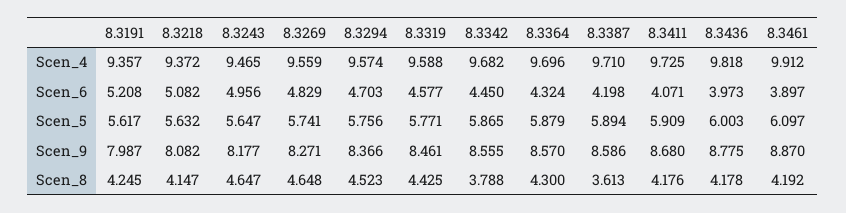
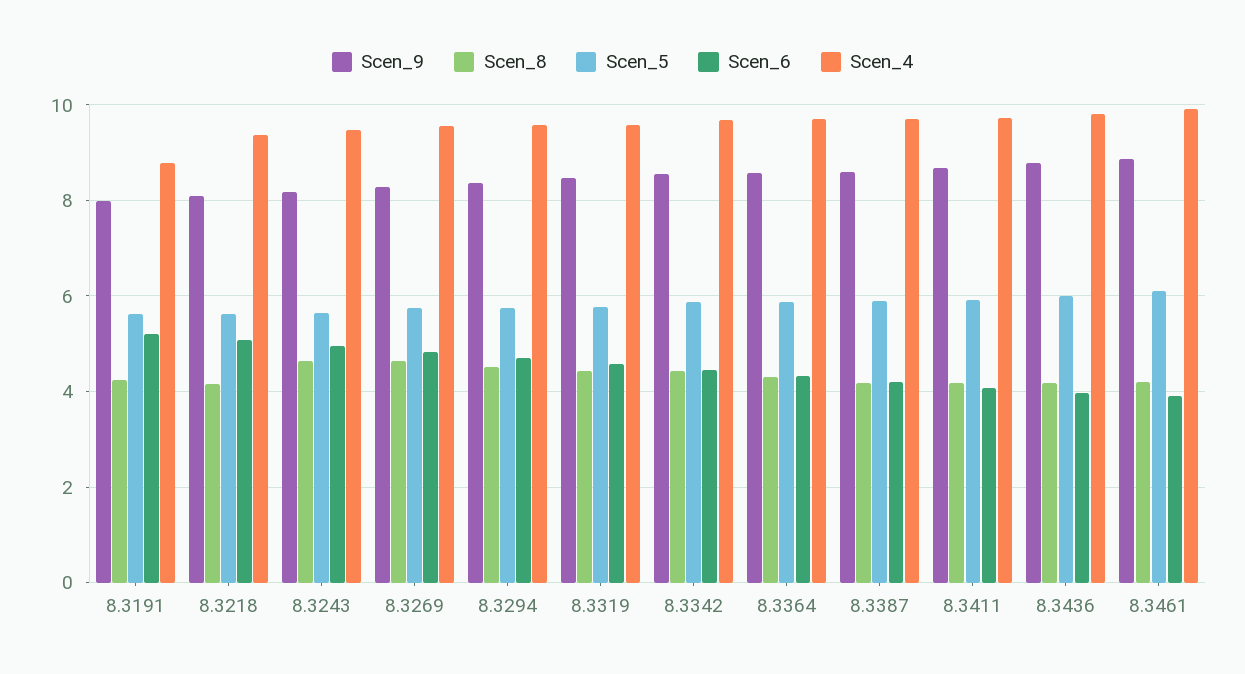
  {
    "Scen_4": {
-     "8.3191": 9.357,
+     "8.3191": 8.8,
      "8.3218": 9.372,
      "8.3243": 9.465,
      "8.3269": 9.559,
      "8.3294": 9.574,
      "8.3319": 9.588,
      "8.3342": 9.682,
      "8.3364": 9.696,
      "8.3387": 9.71,
      "8.3411": 9.725,
      "8.3436": 9.818,
      "8.3461": 9.912
    },
    "Scen_6": {
      "8.3191": 5.208,
      "8.3218": 5.082,
      "8.3243": 4.956,
      "8.3269": 4.829,
      "8.3294": 4.703,
      "8.3319": 4.577,
      "8.3342": 4.45,
      "8.3364": 4.324,
      "8.3387": 4.198,
      "8.3411": 4.071,
      "8.3436": 3.973,
      "8.3461": 3.897
    },
    "Scen_5": {
      "8.3191": 5.617,
      "8.3218": 5.632,
      "8.3243": 5.647,
      "8.3269": 5.741,
      "8.3294": 5.756,
      "8.3319": 5.771,
      "8.3342": 5.865,
      "8.3364": 5.879,
      "8.3387": 5.894,
      "8.3411": 5.909,
      "8.3436": 6.003,
      "8.3461": 6.097
    },
    "Scen_9": {
      "8.3191": 7.987,
      "8.3218": 8.082,
      "8.3243": 8.177,
      "8.3269": 8.271,
      "8.3294": 8.366,
      "8.3319": 8.461,
      "8.3342": 8.555,
      "8.3364": 8.57,
      "8.3387": 8.586,
      "8.3411": 8.68,
      "8.3436": 8.775,
      "8.3461": 8.87
    },
    "Scen_8": {
      "8.3191": 4.245,
      "8.3218": 4.147,
      "8.3243": 4.647,
      "8.3269": 4.648,
      "8.3294": 4.523,
      "8.3319": 4.425,
-     "8.3342": 3.788,
+     "8.3342": 4.4,
      "8.3364": 4.3,
-     "8.3387": 3.613,
+     "8.3387": 4.2,
      "8.3411": 4.176,
      "8.3436": 4.178,
      "8.3461": 4.192
    }
  }

